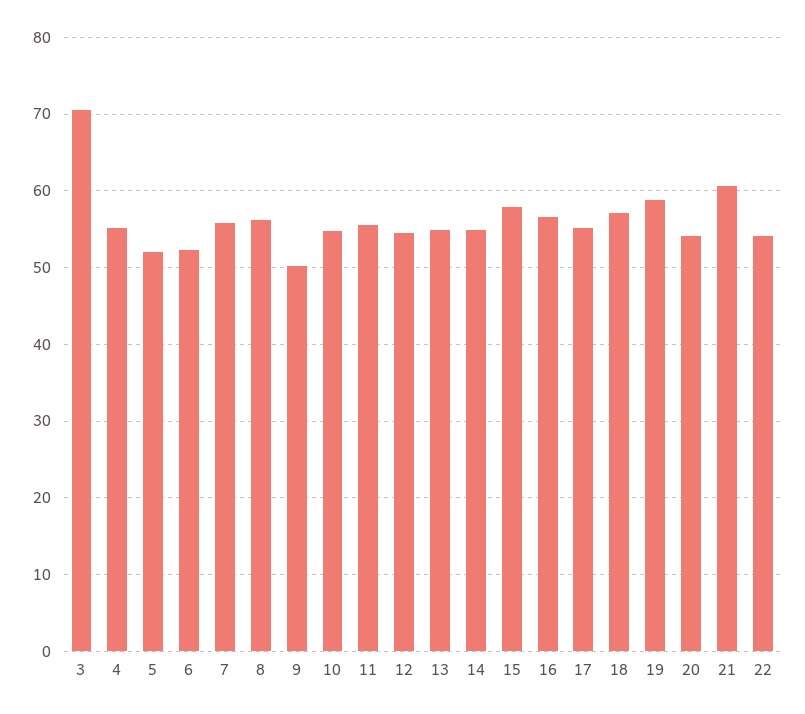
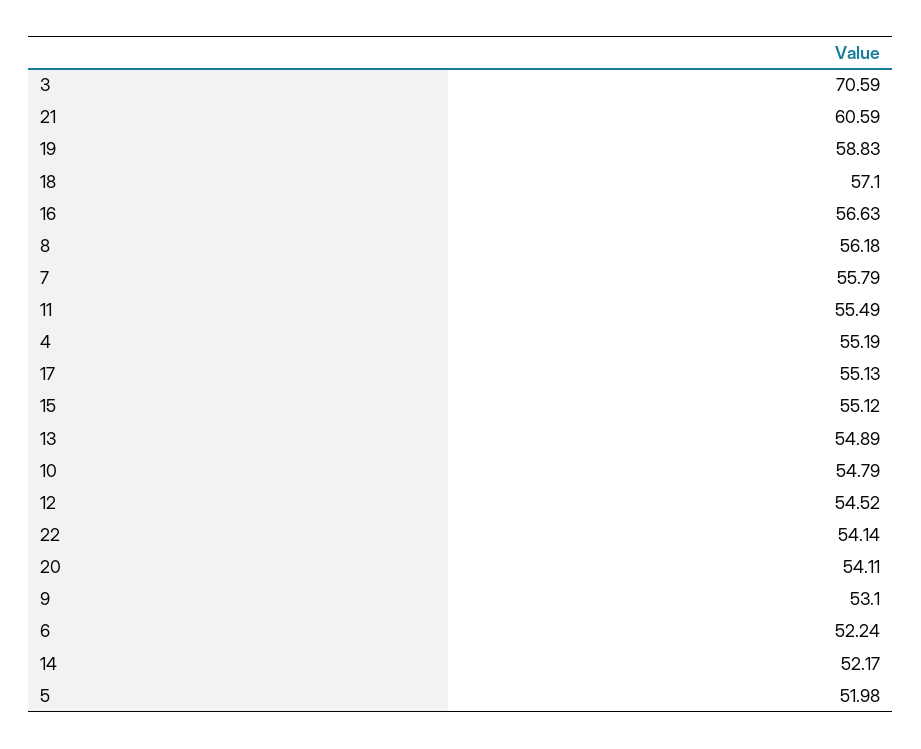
  {
    "3": 70.59,
    "4": 55.19,
    "5": 51.98,
    "6": 52.24,
    "7": 55.79,
    "8": 56.18,
-   "9": 50,
+   "9": 53.1,
    "10": 54.79,
    "11": 55.49,
    "12": 54.52,
    "13": 54.89,
-   "14": 55,
+   "14": 52.17,
-   "15": 58,
+   "15": 55.12,
    "16": 56.63,
    "17": 55.13,
    "18": 57.1,
    "19": 58.83,
    "20": 54.11,
    "21": 60.59,
    "22": 54.14
  }

